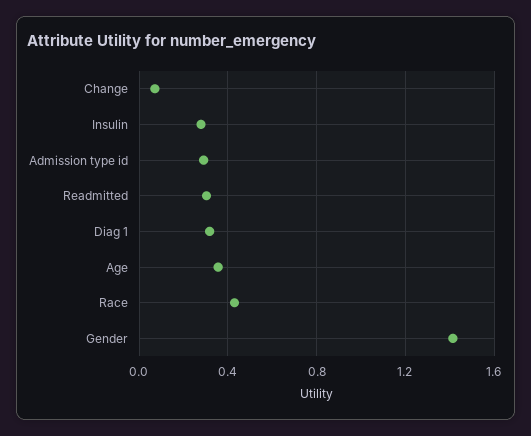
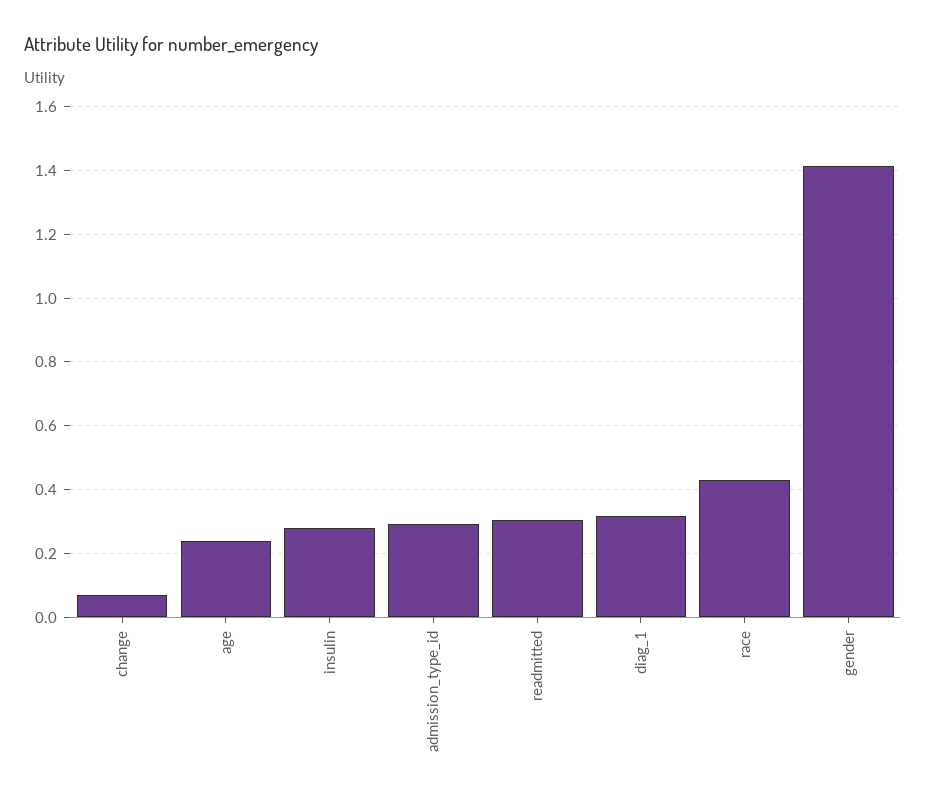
  {
    "Change": 0.08,
    "Insulin": 0.28,
    "Admission type id": 0.3,
    "Readmitted": 0.3,
    "Diag 1": 0.32,
-   "Age": 0.35,
+   "Age": 0.24,
    "Race": 0.44,
    "Gender": 1.42
  }

